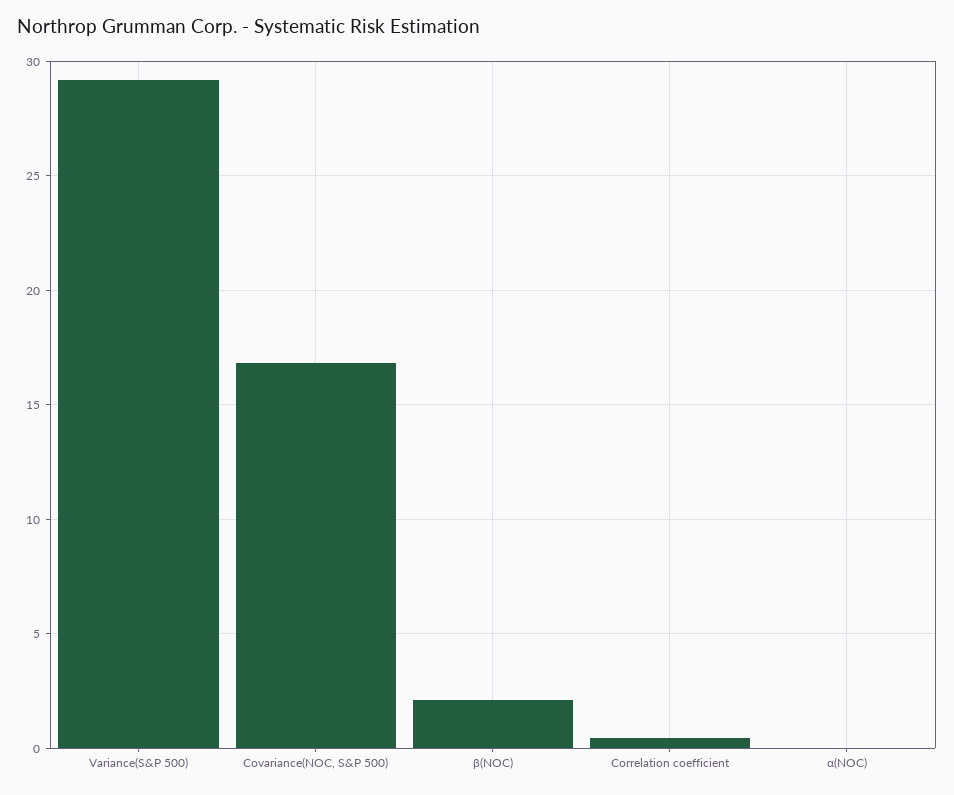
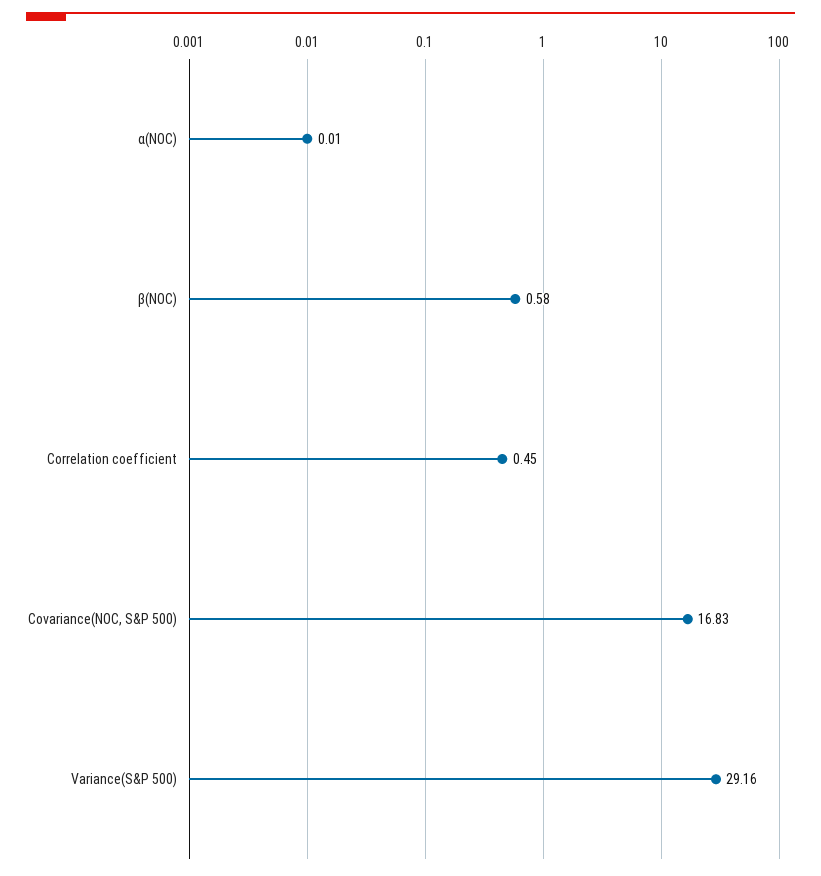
  {
    "Variance(S&P 500)": 29.16,
    "Covariance(NOC, S&P 500)": 16.83,
-   "β(NOC)": 2,
+   "β(NOC)": 0.58,
    "Correlation coefficient": 0.45,
    "α(NOC)": 0.01
  }

